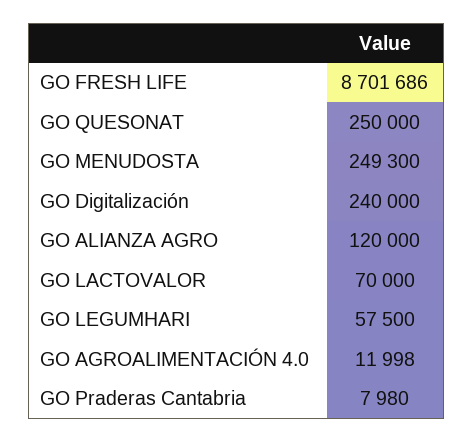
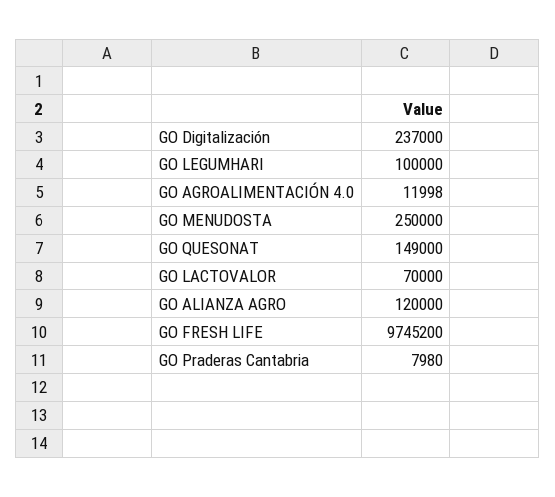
  {
-   "GO FRESH LIFE": 8701686,
+   "GO FRESH LIFE": 9745200,
-   "GO QUESONAT": 250000,
+   "GO QUESONAT": 149000,
-   "GO MENUDOSTA": 249300,
+   "GO MENUDOSTA": 250000,
-   "GO Digitalización": 240000,
+   "GO Digitalización": 237000,
    "GO ALIANZA AGRO": 120000,
    "GO LACTOVALOR": 70000,
-   "GO LEGUMHARI": 57500,
+   "GO LEGUMHARI": 100000,
    "GO AGROALIMENTACIÓN 4.0": 11998,
    "GO Praderas Cantabria": 7980
  }

